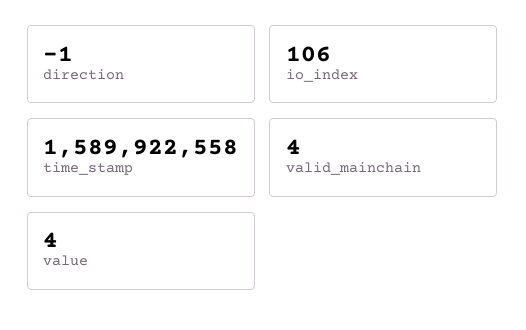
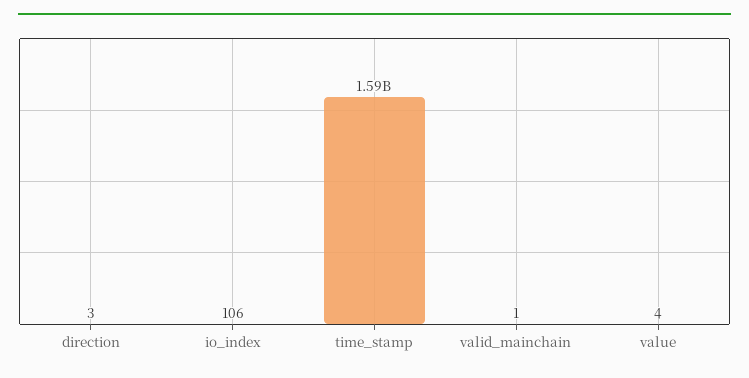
  {
-   "direction": -1,
+   "direction": 3,
    "io_index": 106,
    "time_stamp": 1589922558,
-   "valid_mainchain": 4,
+   "valid_mainchain": 1,
    "value": 4
  }

